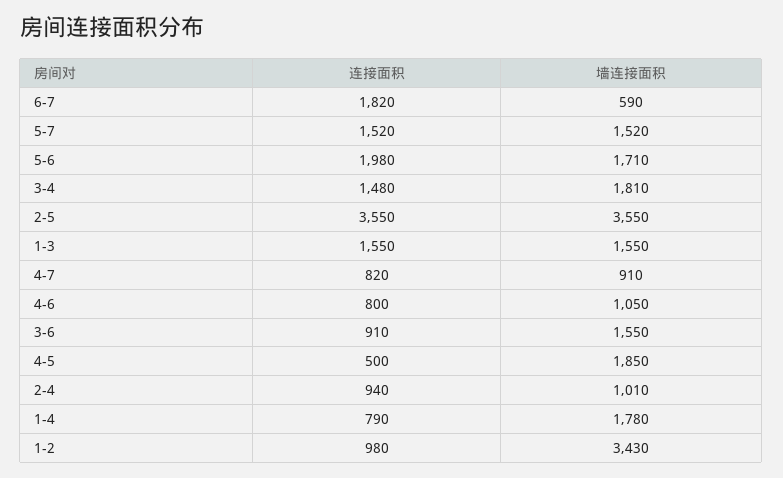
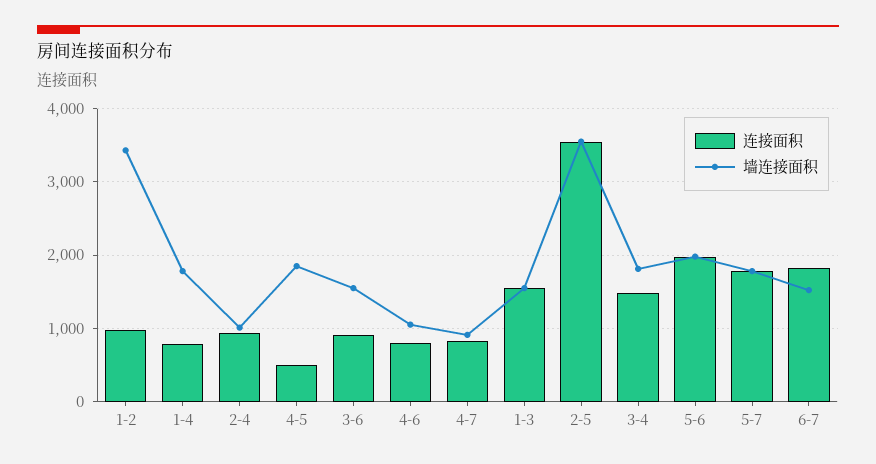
  {
    "连接面积": {
      "6-7": 1820,
-     "5-7": 1520,
+     "5-7": 1800,
      "5-6": 1980,
      "3-4": 1480,
      "2-5": 3550,
      "1-3": 1550,
      "4-7": 820,
      "4-6": 800,
      "3-6": 910,
      "4-5": 500,
      "2-4": 940,
      "1-4": 790,
      "1-2": 980
    },
    "墙连接面积": {
-     "6-7": 590,
+     "6-7": 1500,
-     "5-7": 1520,
+     "5-7": 1800,
-     "5-6": 1710,
+     "5-6": 2000,
      "3-4": 1810,
      "2-5": 3550,
      "1-3": 1550,
      "4-7": 910,
      "4-6": 1050,
      "3-6": 1550,
      "4-5": 1850,
      "2-4": 1010,
      "1-4": 1780,
      "1-2": 3430
    }
  }

